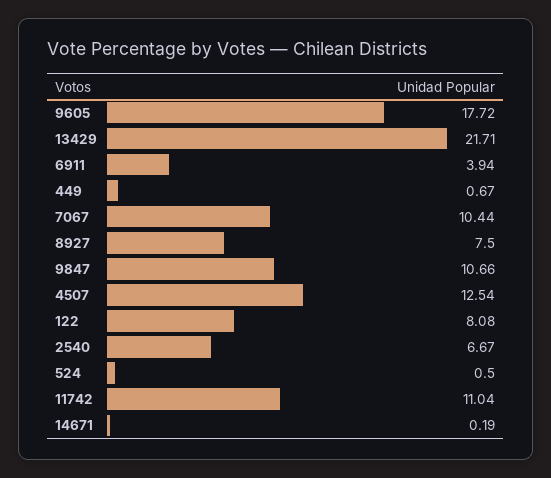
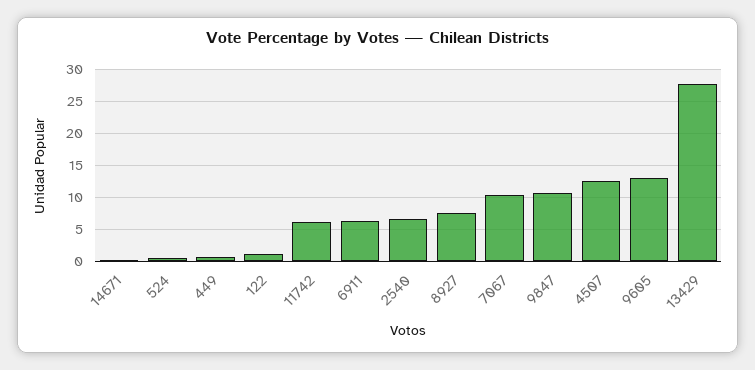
  {
-   "9605": 17.72,
+   "9605": 13,
-   "13429": 21.71,
+   "13429": 28,
-   "6911": 3.94,
+   "6911": 6,
    "449": 0.67,
    "7067": 10.44,
    "8927": 7.5,
    "9847": 10.66,
    "4507": 12.54,
-   "122": 8.08,
+   "122": 1,
    "2540": 6.67,
    "524": 0.5,
-   "11742": 11.04,
+   "11742": 6,
    "14671": 0.19
  }

